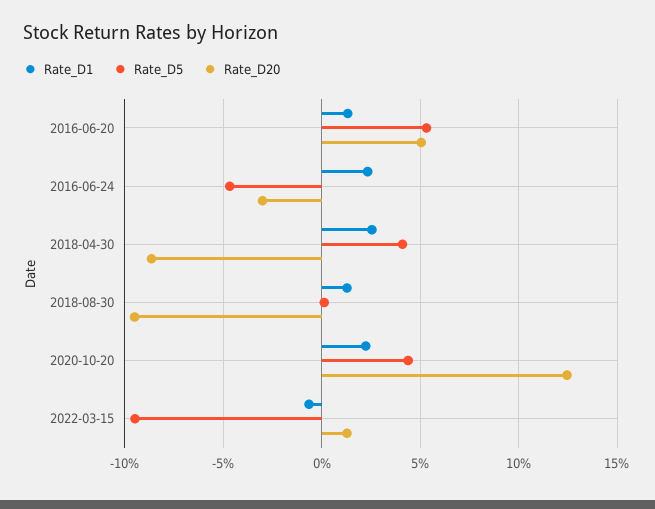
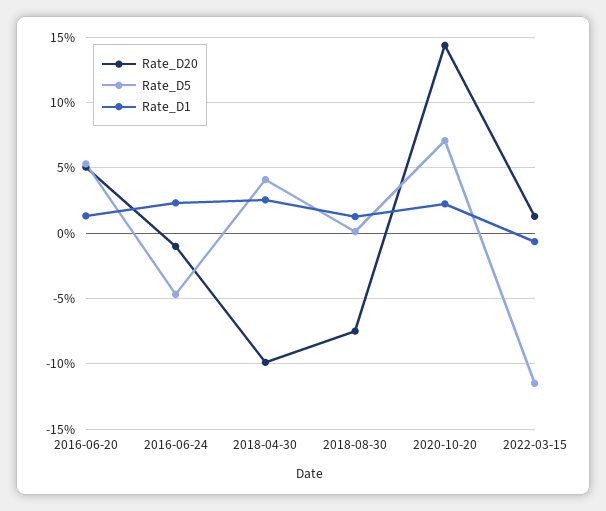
  {
    "Rate_D1": {
      "2016-06-20": 1.5,
      "2016-06-24": 2.5,
      "2018-04-30": 2.5,
      "2018-08-30": 1.5,
      "2020-10-20": 2,
      "2022-03-15": -0.5
    },
    "Rate_D5": {
      "2016-06-20": 5.5,
      "2016-06-24": -4.5,
      "2018-04-30": 4,
      "2018-08-30": 0,
-     "2020-10-20": 4.5,
+     "2020-10-20": 7,
-     "2022-03-15": -9.5
+     "2022-03-15": -11.5
    },
    "Rate_D20": {
      "2016-06-20": 5,
-     "2016-06-24": -3,
+     "2016-06-24": -1,
-     "2018-04-30": -8.5,
+     "2018-04-30": -10,
-     "2018-08-30": -9.5,
+     "2018-08-30": -7.5,
-     "2020-10-20": 12.5,
+     "2020-10-20": 14.5,
      "2022-03-15": 1.5
    }
  }

